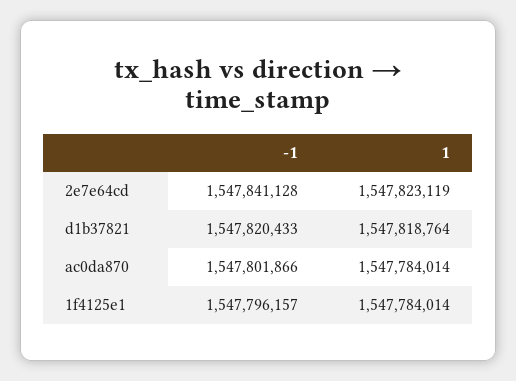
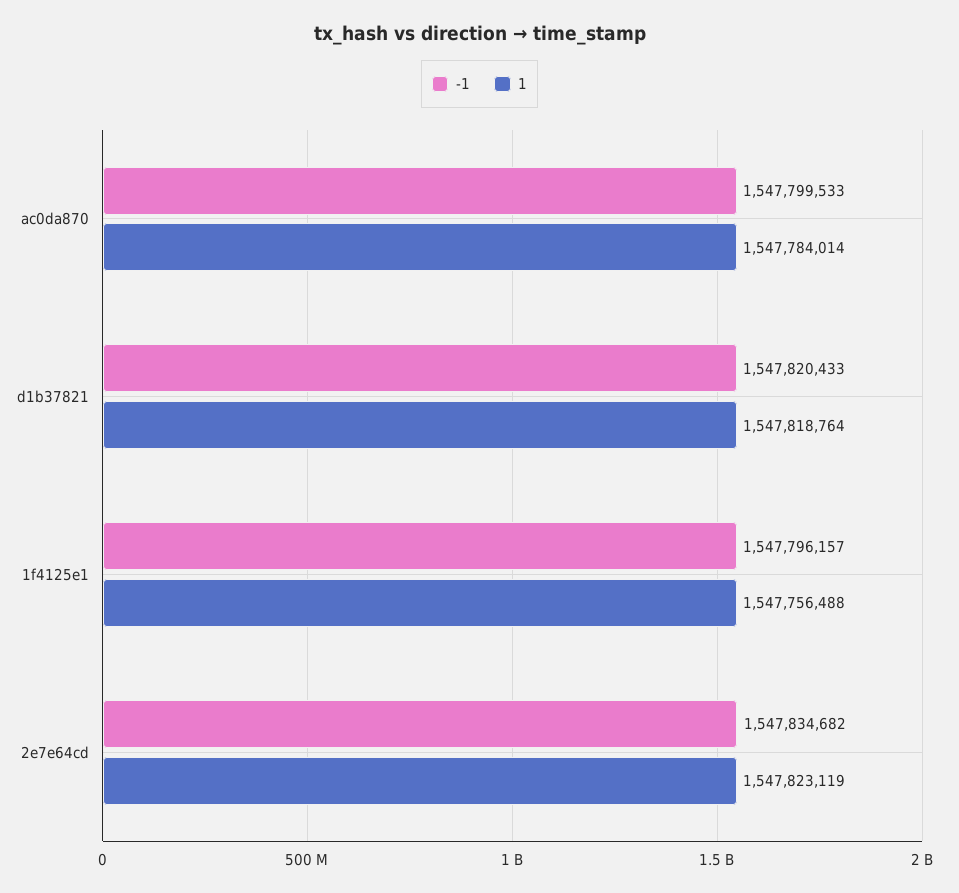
  {
    "-1": {
-     "2e7e64cd": 1547841128,
+     "2e7e64cd": 1547834682,
      "d1b37821": 1547820433,
-     "ac0da870": 1547801866,
+     "ac0da870": 1547799533,
      "1f4125e1": 1547796157
    },
    "1": {
      "2e7e64cd": 1547823119,
      "d1b37821": 1547818764,
      "ac0da870": 1547784014,
-     "1f4125e1": 1547784014
+     "1f4125e1": 1547756488
    }
  }

